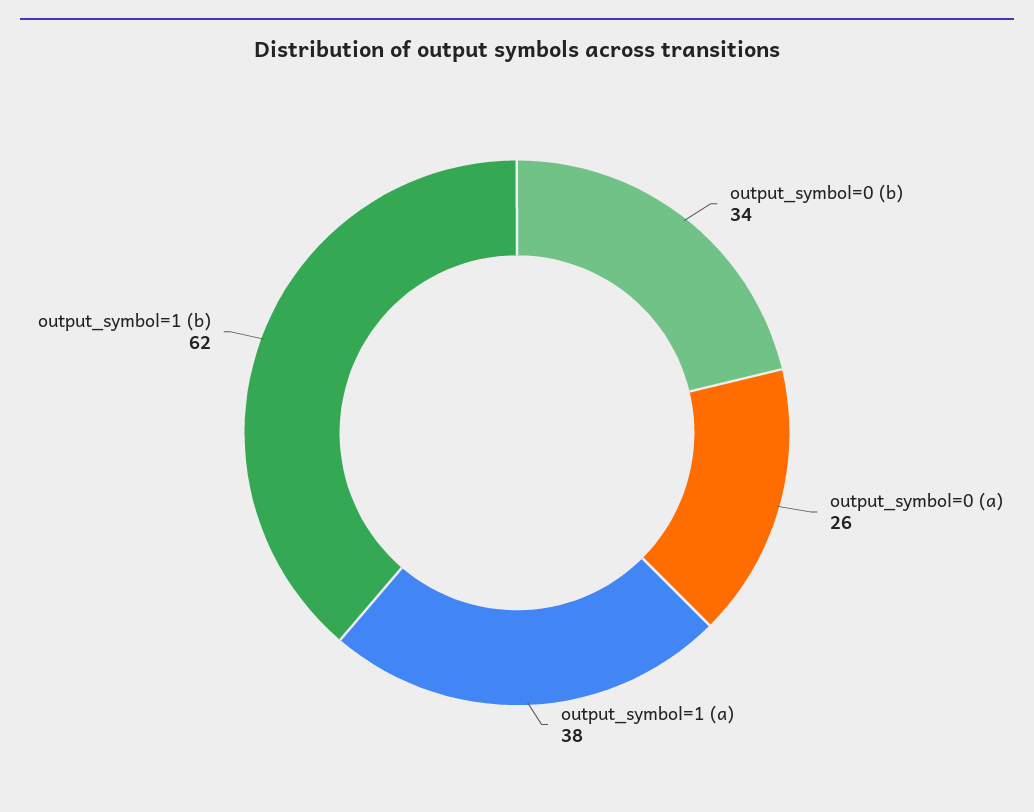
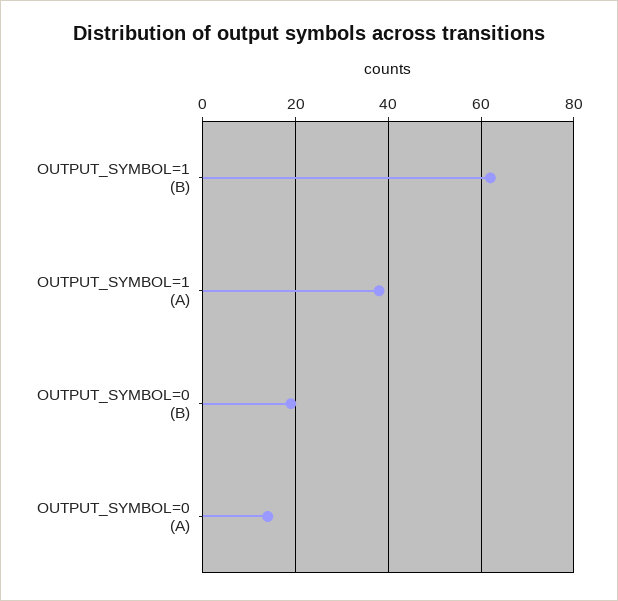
  {
-   "output_symbol=0 (b)": 34,
+   "output_symbol=0 (b)": 20,
-   "output_symbol=0 (a)": 26,
+   "output_symbol=0 (a)": 15,
    "output_symbol=1 (a)": 38,
    "output_symbol=1 (b)": 62
  }

